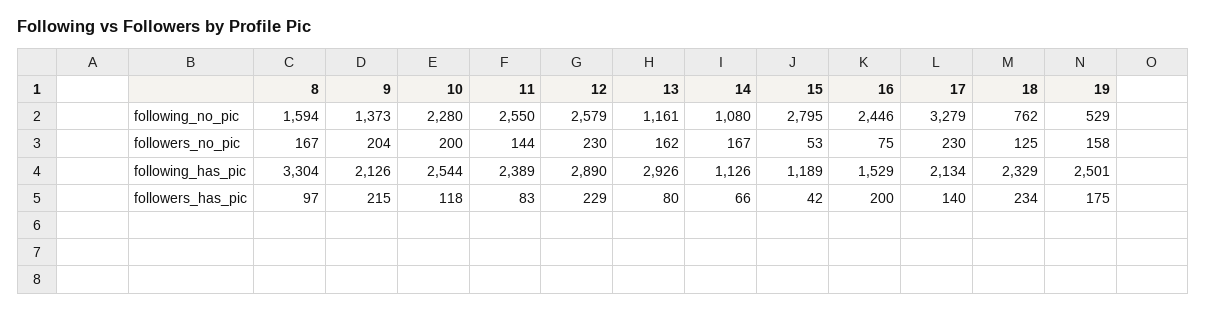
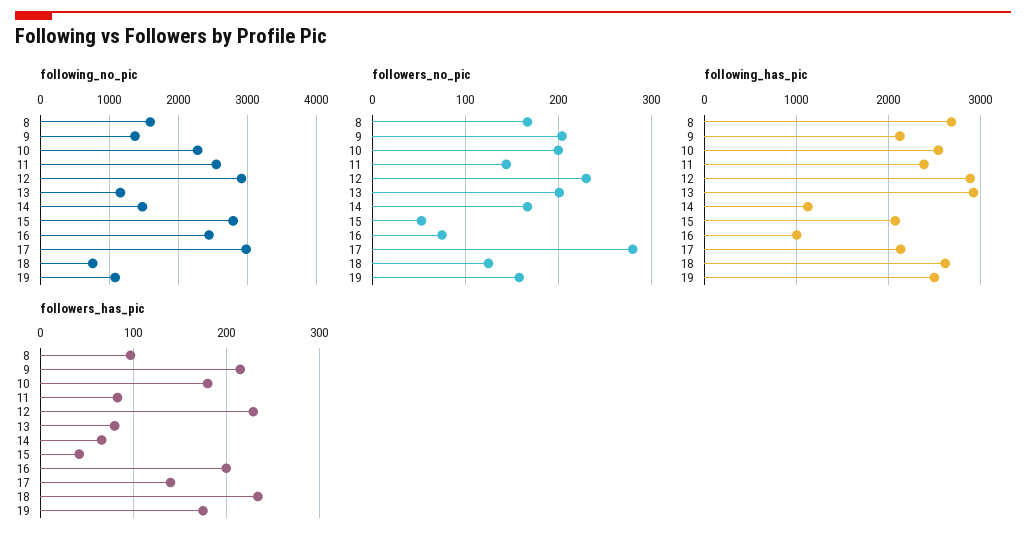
  {
    "following_no_pic": {
      "8": 1594,
      "9": 1373,
      "10": 2280,
      "11": 2550,
-     "12": 2579,
+     "12": 2900,
      "13": 1161,
-     "14": 1080,
+     "14": 1500,
      "15": 2795,
      "16": 2446,
-     "17": 3279,
+     "17": 3000,
      "18": 762,
-     "19": 529
+     "19": 1100
    },
    "followers_no_pic": {
      "8": 167,
      "9": 204,
      "10": 200,
      "11": 144,
      "12": 230,
-     "13": 162,
+     "13": 200,
      "14": 167,
      "15": 53,
      "16": 75,
-     "17": 230,
+     "17": 280,
      "18": 125,
      "19": 158
    },
    "following_has_pic": {
-     "8": 3304,
+     "8": 2700,
      "9": 2126,
      "10": 2544,
      "11": 2389,
      "12": 2890,
      "13": 2926,
      "14": 1126,
-     "15": 1189,
+     "15": 2100,
-     "16": 1529,
+     "16": 1000,
      "17": 2134,
-     "18": 2329,
+     "18": 2600,
      "19": 2501
    },
    "followers_has_pic": {
      "8": 97,
      "9": 215,
-     "10": 118,
+     "10": 180,
      "11": 83,
      "12": 229,
      "13": 80,
      "14": 66,
      "15": 42,
      "16": 200,
      "17": 140,
      "18": 234,
      "19": 175
    }
  }

